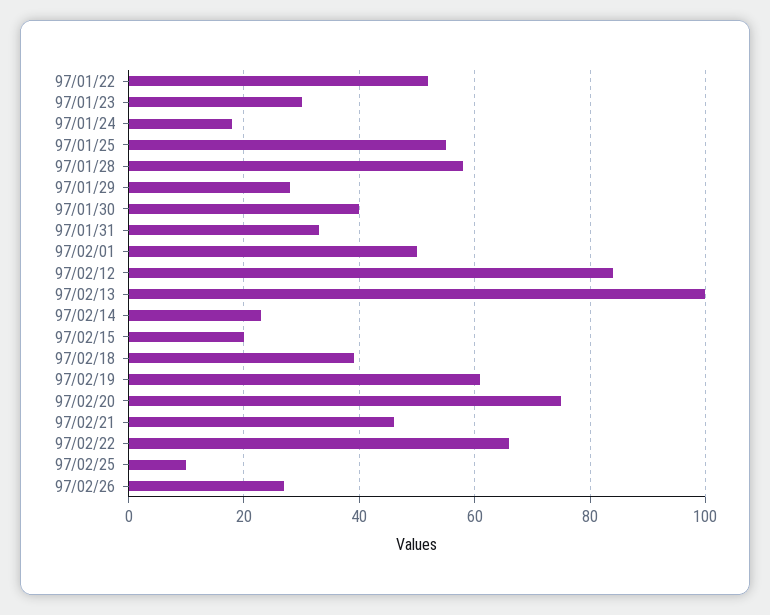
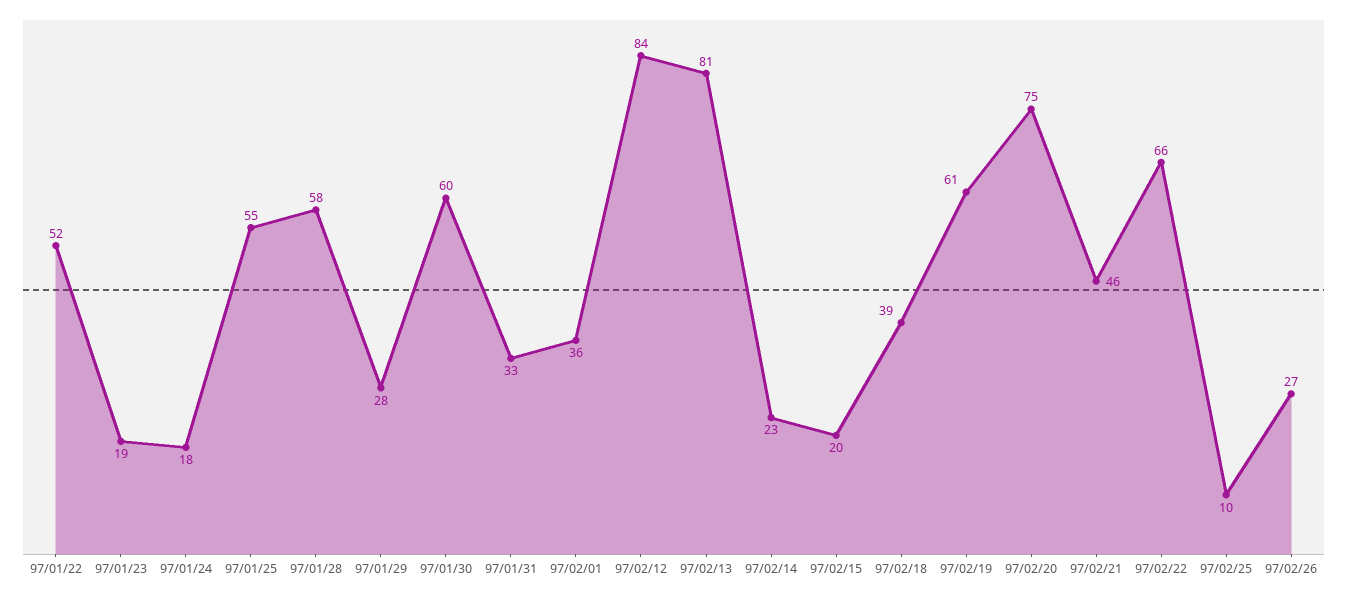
  {
    "97/01/22": 52,
-   "97/01/23": 30,
+   "97/01/23": 19,
    "97/01/24": 18,
    "97/01/25": 55,
    "97/01/28": 58,
    "97/01/29": 28,
-   "97/01/30": 40,
+   "97/01/30": 60,
    "97/01/31": 33,
-   "97/02/01": 50,
+   "97/02/01": 36,
    "97/02/12": 84,
-   "97/02/13": 100,
+   "97/02/13": 81,
    "97/02/14": 23,
    "97/02/15": 20,
    "97/02/18": 39,
    "97/02/19": 61,
    "97/02/20": 75,
    "97/02/21": 46,
    "97/02/22": 66,
    "97/02/25": 10,
    "97/02/26": 27
  }

